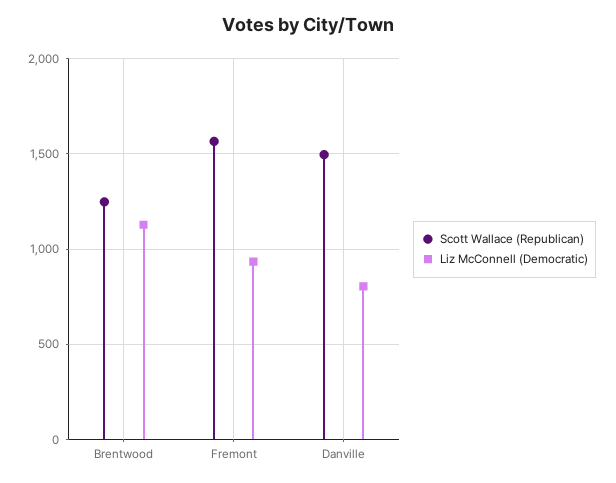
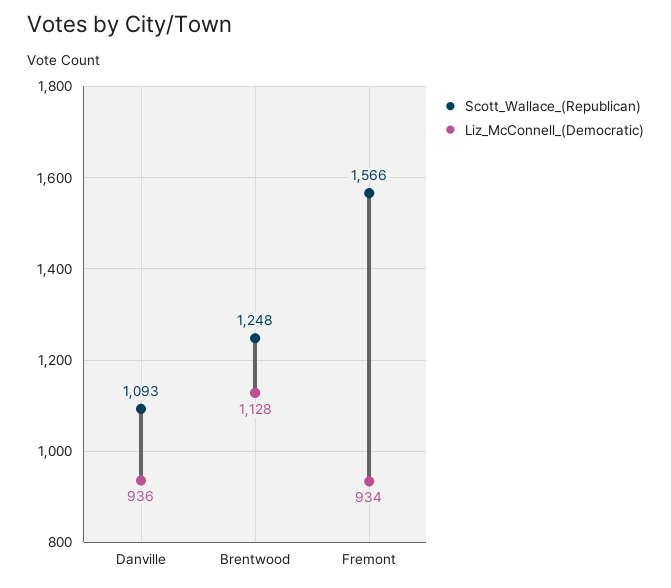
  {
    "Scott Wallace (Republican)": {
      "Brentwood": 1248,
      "Fremont": 1566,
-     "Danville": 1500
+     "Danville": 1093
    },
    "Liz McConnell (Democratic)": {
      "Brentwood": 1128,
      "Fremont": 934,
-     "Danville": 800
+     "Danville": 936
    }
  }

